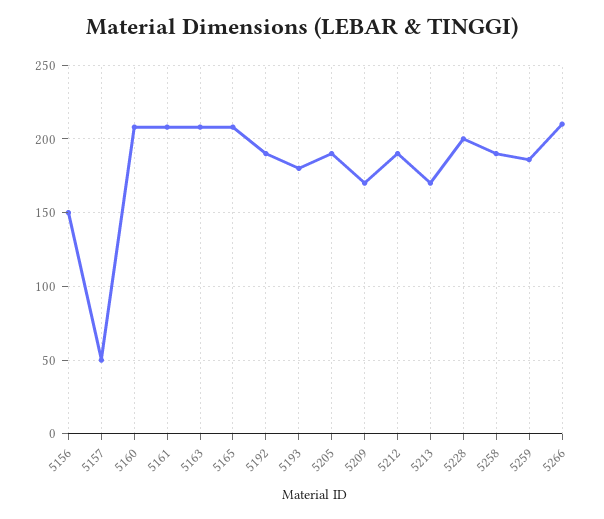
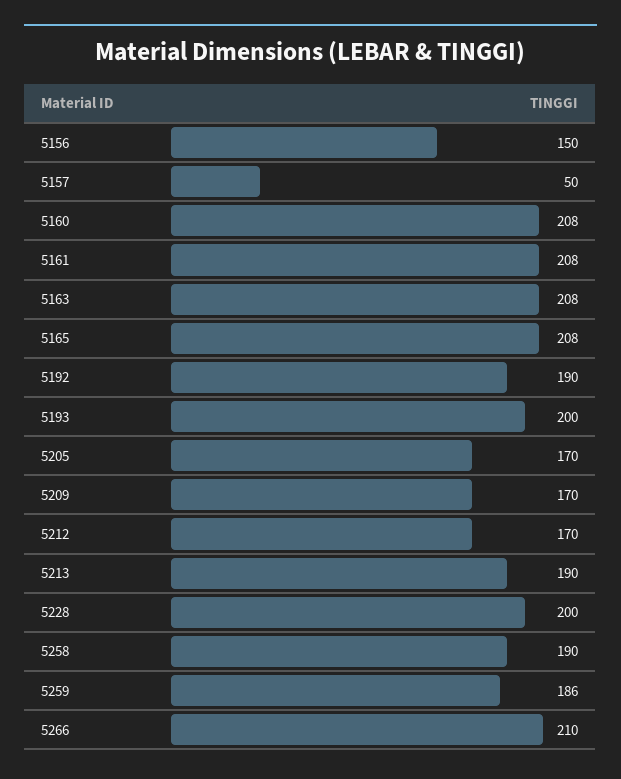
  {
    "5156": 150,
    "5157": 50,
    "5160": 208,
    "5161": 208,
    "5163": 208,
    "5165": 208,
    "5192": 190,
-   "5193": 180,
+   "5193": 200,
-   "5205": 190,
+   "5205": 170,
    "5209": 170,
-   "5212": 190,
+   "5212": 170,
-   "5213": 170,
+   "5213": 190,
    "5228": 200,
    "5258": 190,
    "5259": 186,
    "5266": 210
  }

